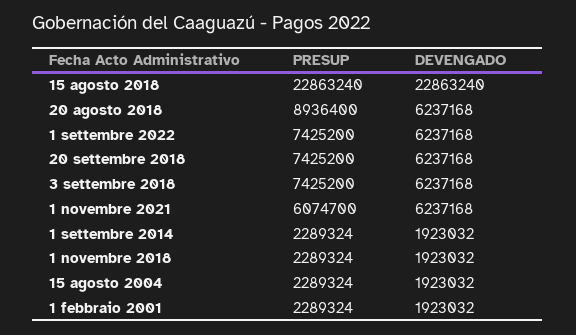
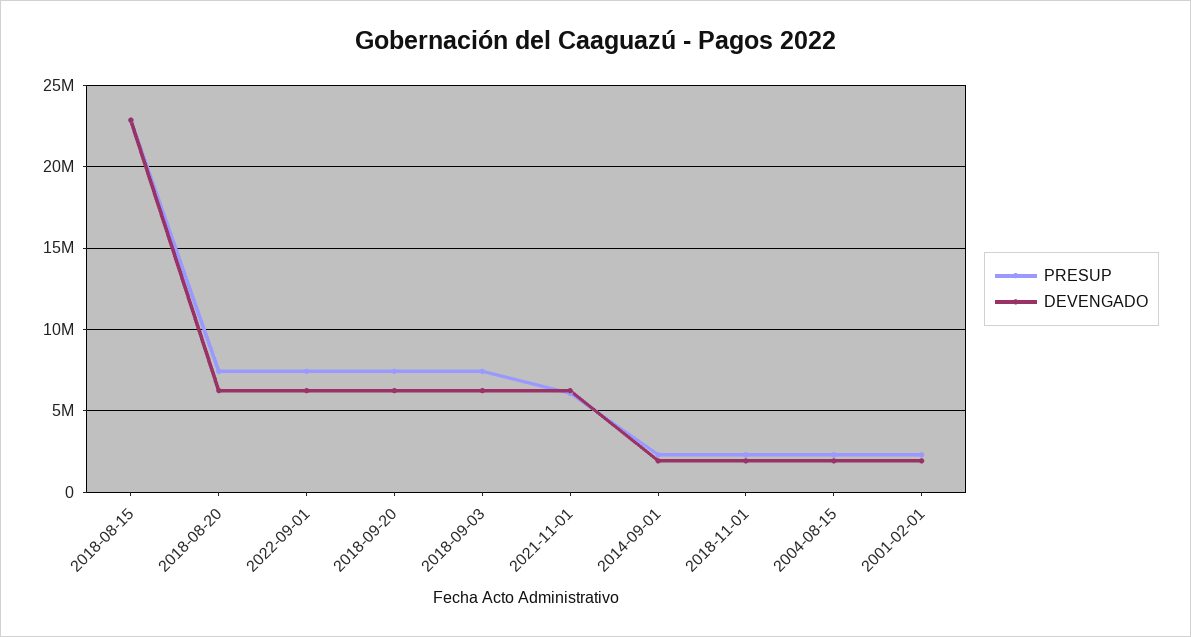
  {
    "PRESUP": {
      "15 agosto 2018": 22863240,
-     "20 agosto 2018": 8936400,
+     "20 agosto 2018": 7500000,
      "1 settembre 2022": 7425200,
      "20 settembre 2018": 7425200,
      "3 settembre 2018": 7425200,
      "1 novembre 2021": 6074700,
      "1 settembre 2014": 2289324,
      "1 novembre 2018": 2289324,
      "15 agosto 2004": 2289324,
      "1 febbraio 2001": 2289324
    },
    "DEVENGADO": {
      "15 agosto 2018": 22863240,
      "20 agosto 2018": 6237168,
      "1 settembre 2022": 6237168,
      "20 settembre 2018": 6237168,
      "3 settembre 2018": 6237168,
      "1 novembre 2021": 6237168,
      "1 settembre 2014": 1923032,
      "1 novembre 2018": 1923032,
      "15 agosto 2004": 1923032,
      "1 febbraio 2001": 1923032
    }
  }

